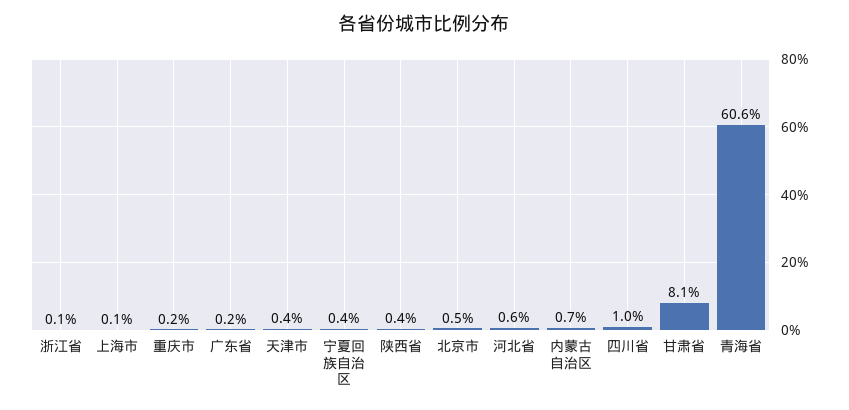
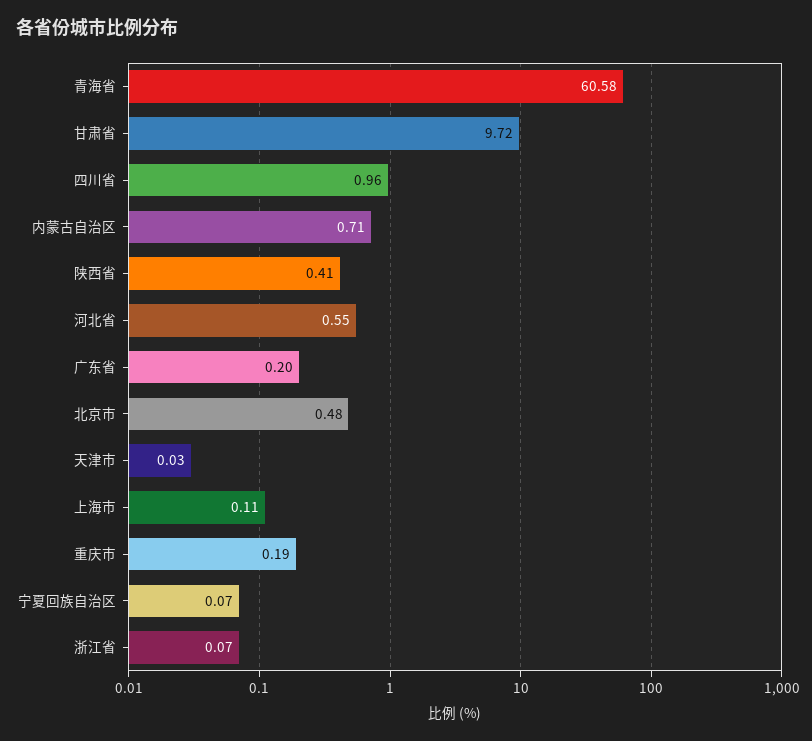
  {
    "浙江省": 0.07,
    "上海市": 0.11,
    "重庆市": 0.19,
    "广东省": 0.2,
-   "天津市": 0.4,
+   "天津市": 0.03,
-   "宁夏回族自治区": 0.4,
+   "宁夏回族自治区": 0.07,
    "陕西省": 0.41,
    "北京市": 0.48,
    "河北省": 0.55,
    "内蒙古自治区": 0.71,
    "四川省": 0.96,
-   "甘肃省": 8.1,
+   "甘肃省": 9.72,
    "青海省": 60.58
  }

